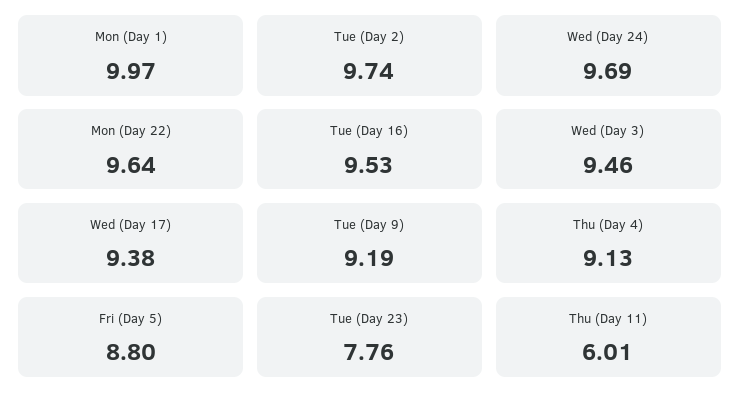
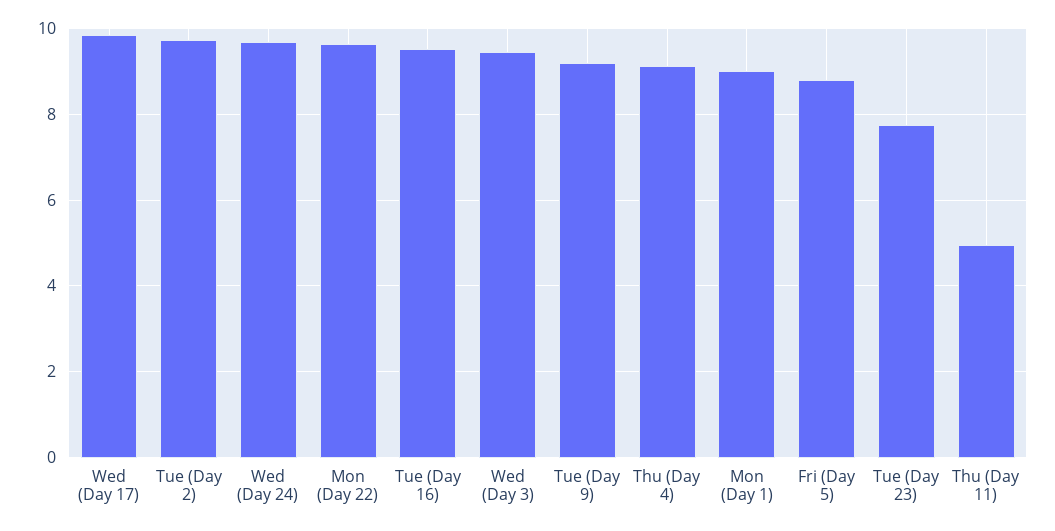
  {
-   "Mon (Day 1)": 9.97,
+   "Mon (Day 1)": 9,
    "Tue (Day 2)": 9.74,
    "Wed (Day 24)": 9.69,
    "Mon (Day 22)": 9.64,
    "Tue (Day 16)": 9.53,
    "Wed (Day 3)": 9.46,
-   "Wed (Day 17)": 9.38,
+   "Wed (Day 17)": 9.8,
    "Tue (Day 9)": 9.19,
    "Thu (Day 4)": 9.13,
    "Fri (Day 5)": 8.8,
    "Tue (Day 23)": 7.76,
-   "Thu (Day 11)": 6.01
+   "Thu (Day 11)": 5
  }

